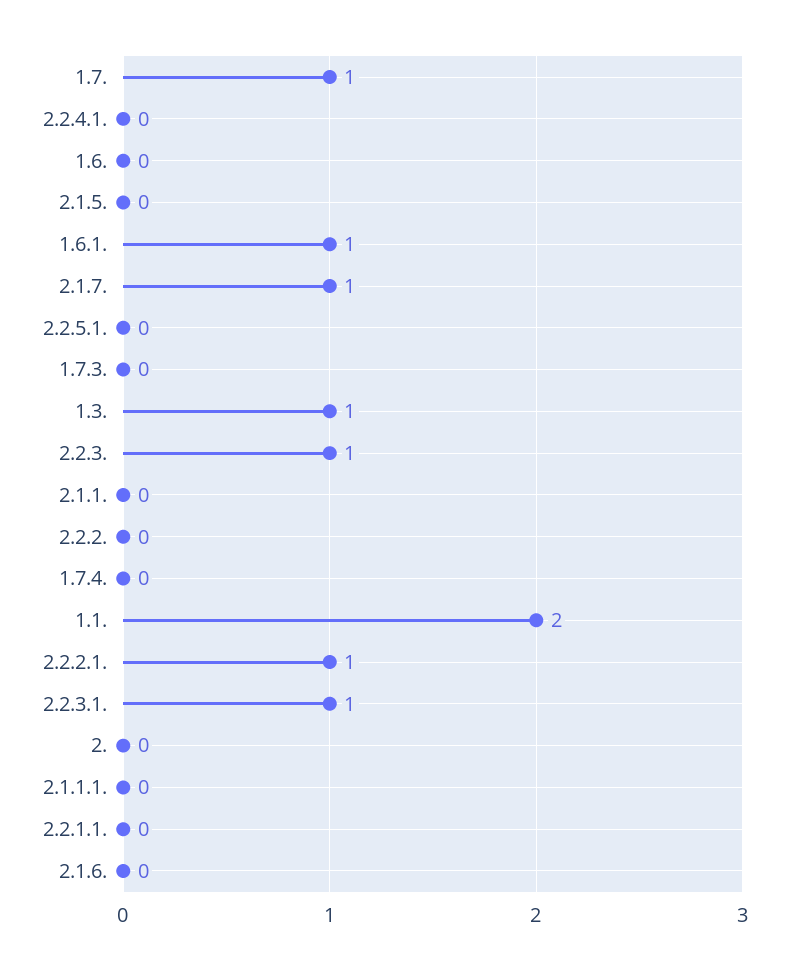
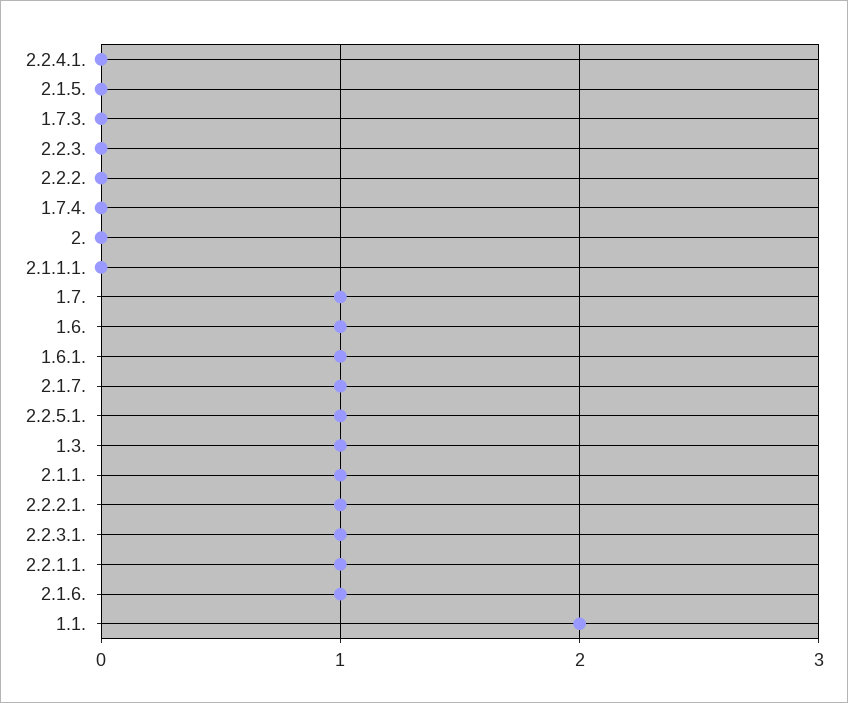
  {
    "1.7.": 1,
    "2.2.4.1.": 0,
-   "1.6.": 0,
+   "1.6.": 1,
    "2.1.5.": 0,
    "1.6.1.": 1,
    "2.1.7.": 1,
-   "2.2.5.1.": 0,
+   "2.2.5.1.": 1,
    "1.7.3.": 0,
    "1.3.": 1,
-   "2.2.3.": 1,
+   "2.2.3.": 0,
-   "2.1.1.": 0,
+   "2.1.1.": 1,
    "2.2.2.": 0,
    "1.7.4.": 0,
    "1.1.": 2,
    "2.2.2.1.": 1,
    "2.2.3.1.": 1,
    "2.": 0,
    "2.1.1.1.": 0,
-   "2.2.1.1.": 0,
+   "2.2.1.1.": 1,
-   "2.1.6.": 0
+   "2.1.6.": 1
  }

